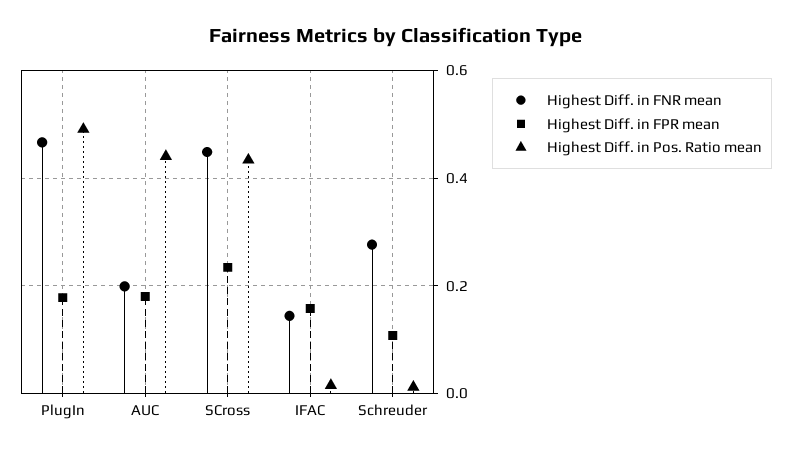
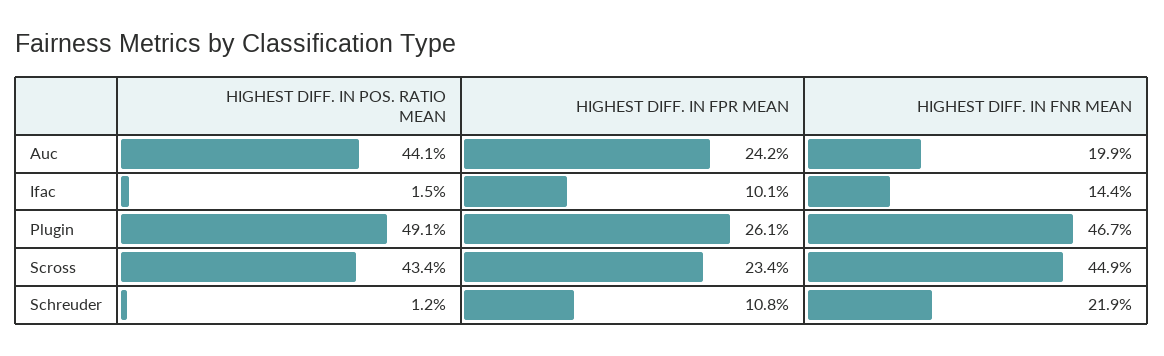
  {
    "Highest Diff. in FNR mean": {
      "PlugIn": 0.467,
      "AUC": 0.199,
      "SCross": 0.449,
      "IFAC": 0.144,
-     "Schreuder": 0.28
+     "Schreuder": 0.219
    },
    "Highest Diff. in FPR mean": {
-     "PlugIn": 0.18,
+     "PlugIn": 0.261,
-     "AUC": 0.18,
+     "AUC": 0.242,
      "SCross": 0.234,
-     "IFAC": 0.16,
+     "IFAC": 0.101,
      "Schreuder": 0.108
    },
    "Highest Diff. in Pos. Ratio mean": {
      "PlugIn": 0.491,
      "AUC": 0.441,
      "SCross": 0.434,
      "IFAC": 0.015,
      "Schreuder": 0.012
    }
  }

